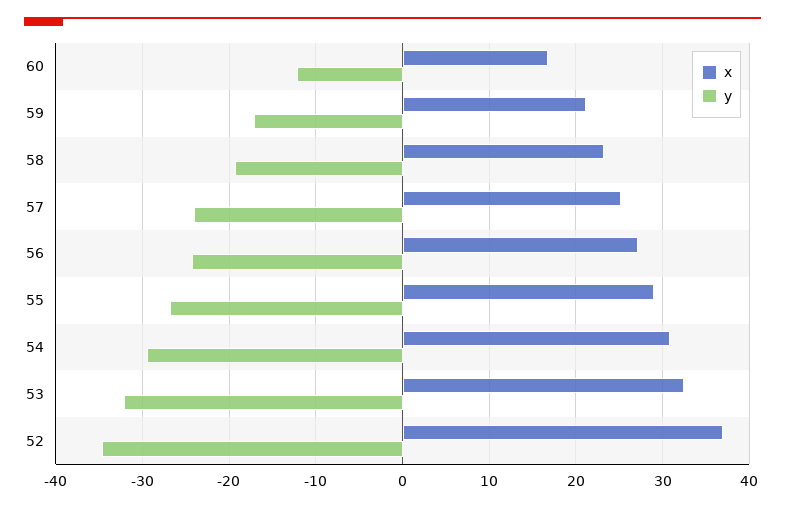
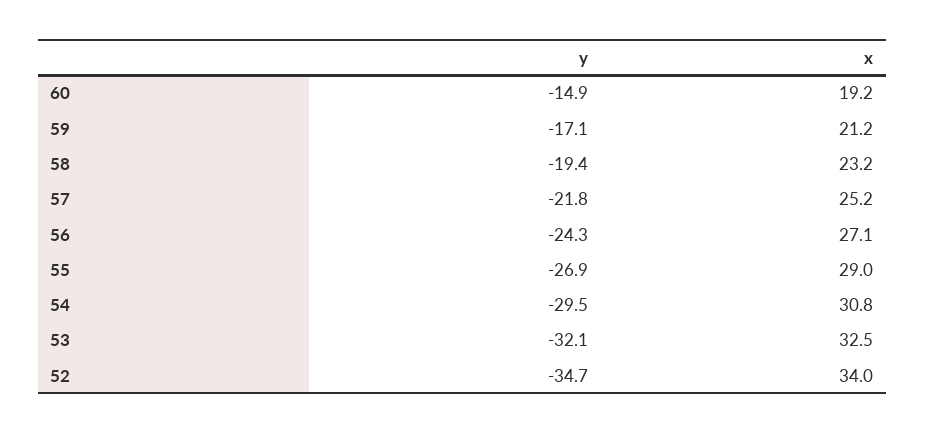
  {
    "x": {
-     "60": 17,
+     "60": 19.2,
      "59": 21.2,
      "58": 23.2,
      "57": 25.2,
      "56": 27.1,
      "55": 29,
      "54": 30.8,
      "53": 32.5,
-     "52": 37
+     "52": 34
    },
    "y": {
-     "60": -12,
+     "60": -14.9,
      "59": -17.1,
      "58": -19.4,
-     "57": -24,
+     "57": -21.8,
      "56": -24.3,
      "55": -26.9,
      "54": -29.5,
      "53": -32.1,
      "52": -34.7
    }
  }

